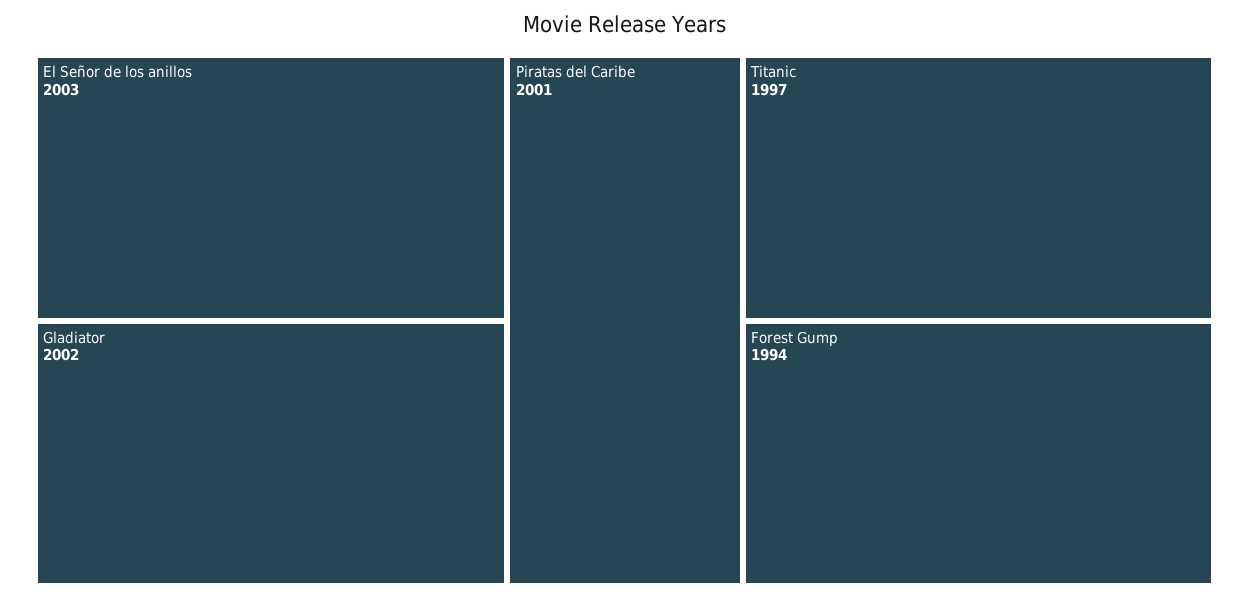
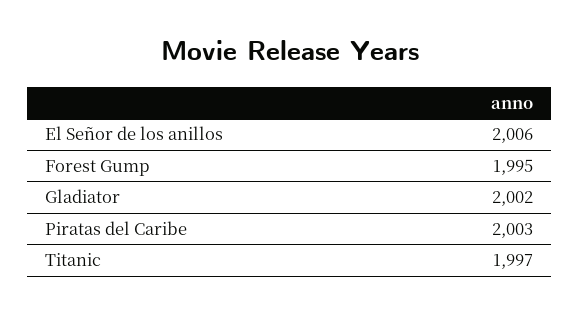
  {
-   "El Señor de los anillos": 2003,
+   "El Señor de los anillos": 2006,
    "Gladiator": 2002,
-   "Piratas del Caribe": 2001,
+   "Piratas del Caribe": 2003,
    "Titanic": 1997,
-   "Forest Gump": 1994
+   "Forest Gump": 1995
  }

